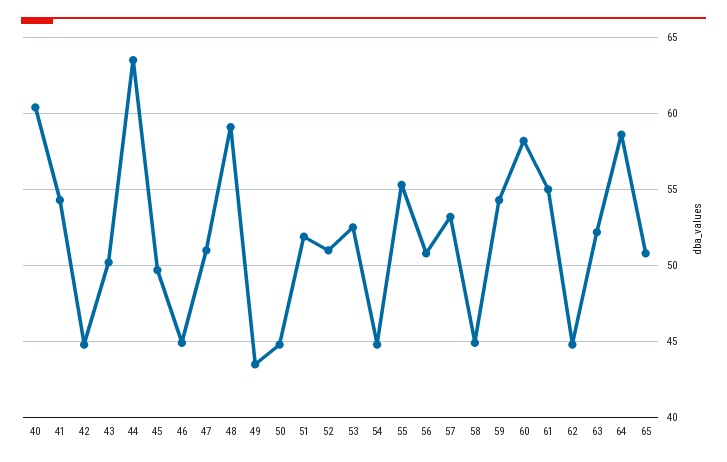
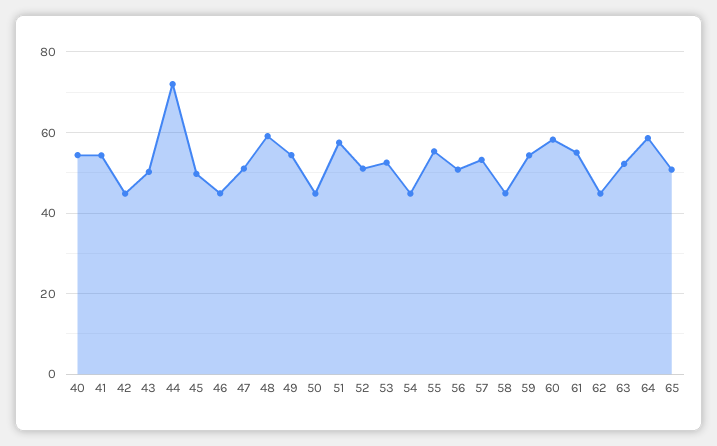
  {
-   "40": 60.5,
+   "40": 54,
    "41": 54.5,
    "42": 45,
    "43": 50,
-   "44": 63.5,
+   "44": 72,
    "45": 49.5,
    "46": 45,
    "47": 51,
    "48": 59,
-   "49": 43.5,
+   "49": 54,
    "50": 45,
-   "51": 52,
+   "51": 58,
    "52": 51,
    "53": 52.5,
    "54": 45,
    "55": 55.5,
    "56": 51,
    "57": 53,
    "58": 45,
    "59": 54.5,
    "60": 58,
    "61": 55,
    "62": 45,
    "63": 52,
    "64": 58.5,
    "65": 51
  }

